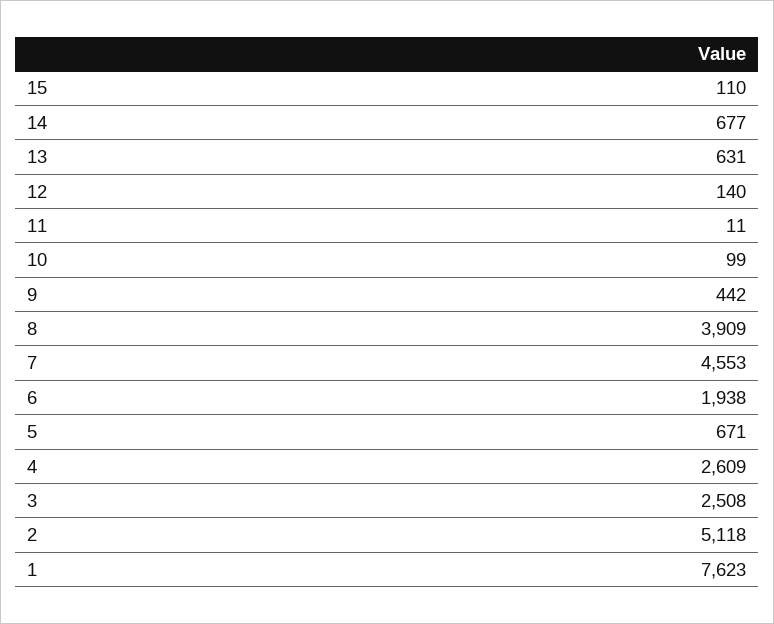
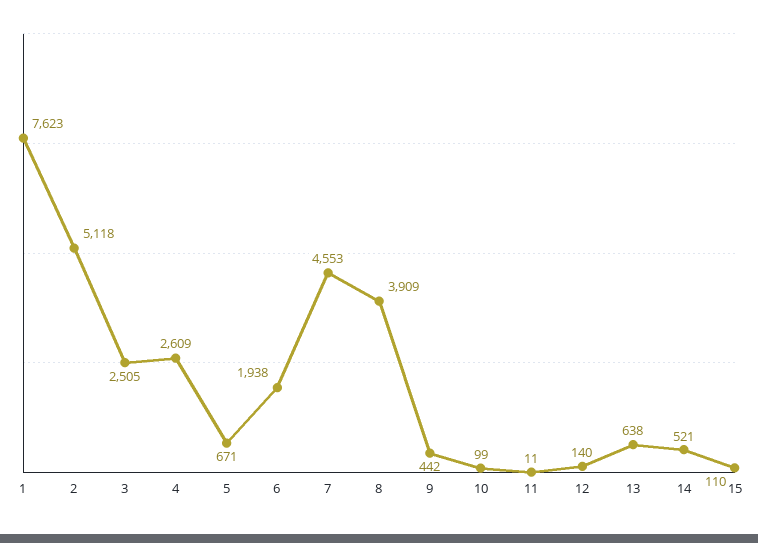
  {
    "15": 110,
-   "14": 677,
+   "14": 521,
-   "13": 631,
+   "13": 638,
    "12": 140,
    "11": 11,
    "10": 99,
    "9": 442,
    "8": 3909,
    "7": 4553,
    "6": 1938,
    "5": 671,
    "4": 2609,
-   "3": 2508,
+   "3": 2505,
    "2": 5118,
    "1": 7623
  }

